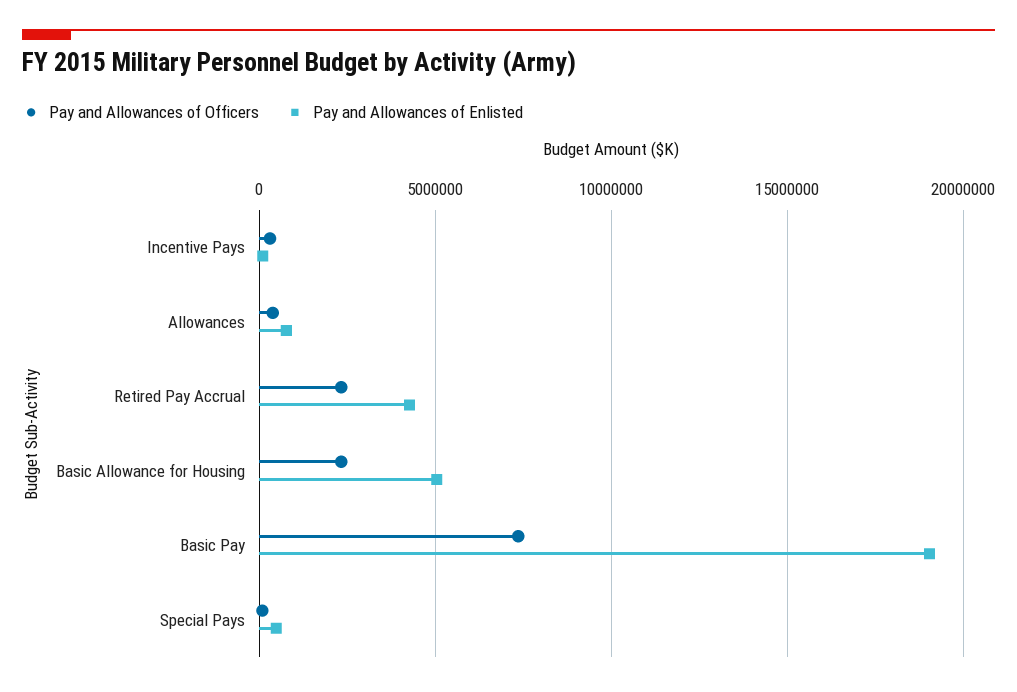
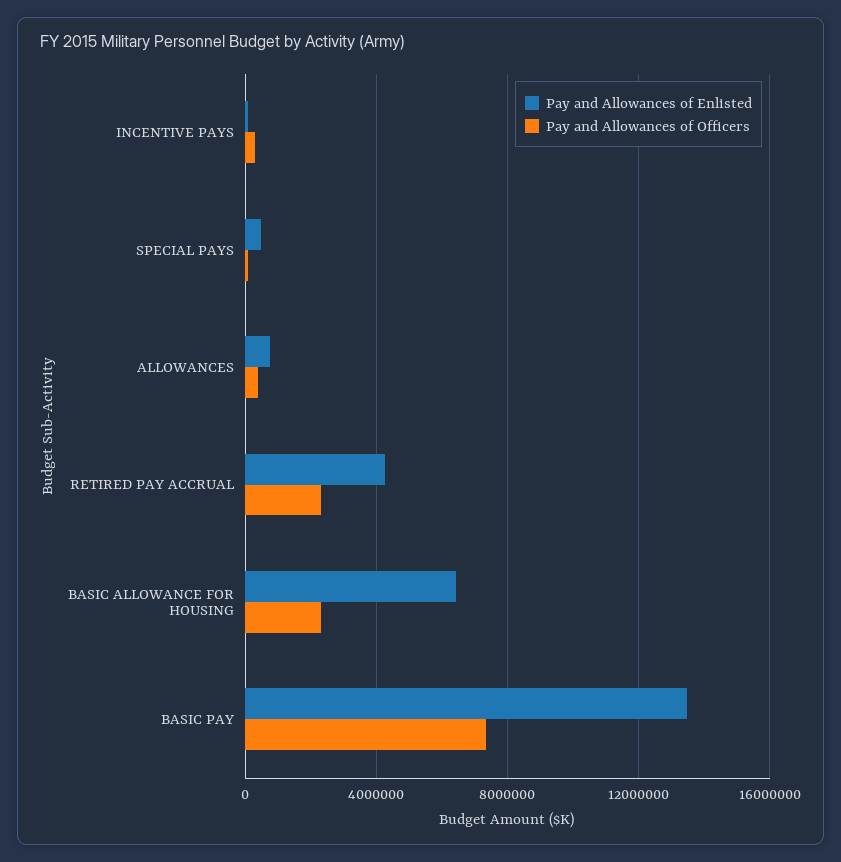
  {
    "Pay and Allowances of Officers": {
      "Incentive Pays": 500000,
      "Allowances": 500000,
      "Retired Pay Accrual": 2500000,
      "Basic Allowance for Housing": 2500000,
      "Basic Pay": 7500000,
      "Special Pays": 0
    },
    "Pay and Allowances of Enlisted": {
      "Incentive Pays": 0,
      "Allowances": 1000000,
      "Retired Pay Accrual": 4500000,
-     "Basic Allowance for Housing": 5000000,
+     "Basic Allowance for Housing": 6500000,
-     "Basic Pay": 19000000,
+     "Basic Pay": 13500000,
      "Special Pays": 500000
    }
  }

